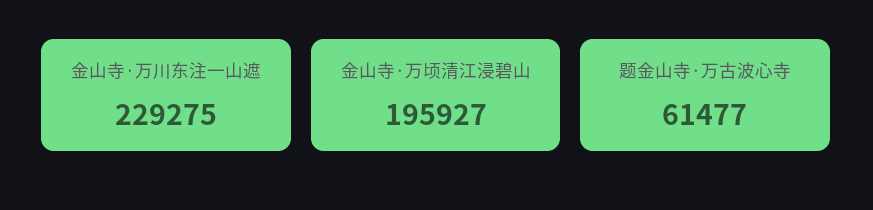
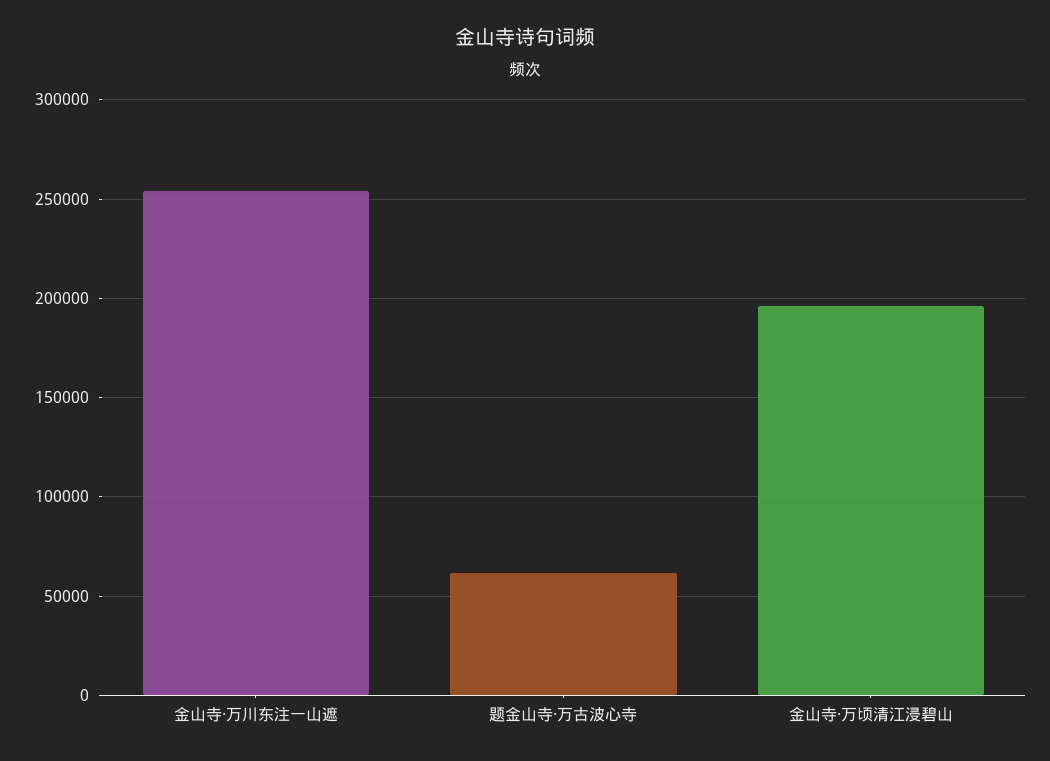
  {
-   "金山寺·万川东注一山遮": 229275,
+   "金山寺·万川东注一山遮": 255000,
    "金山寺·万顷清江浸碧山": 195927,
    "题金山寺·万古波心寺": 61477
  }

